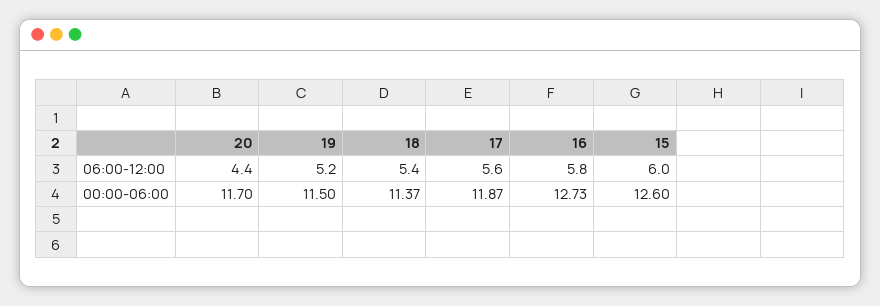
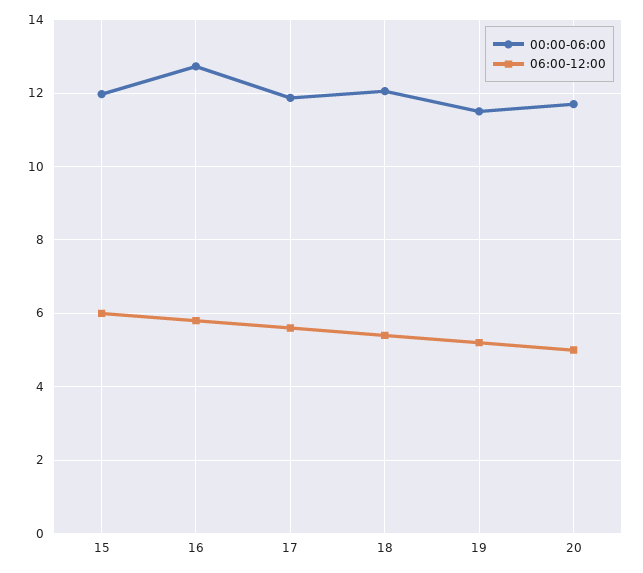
  {
    "06:00-12:00": {
-     "20": 4.4,
+     "20": 5,
      "19": 5.2,
      "18": 5.4,
      "17": 5.6,
      "16": 5.8,
      "15": 6
    },
    "00:00-06:00": {
      "20": 11.7,
      "19": 11.5,
-     "18": 11.37,
+     "18": 12,
      "17": 11.87,
      "16": 12.73,
-     "15": 12.6
+     "15": 12
    }
  }

